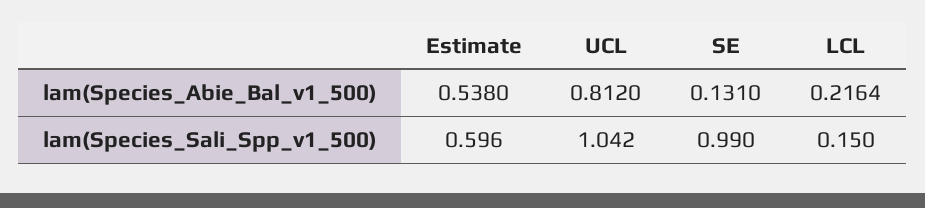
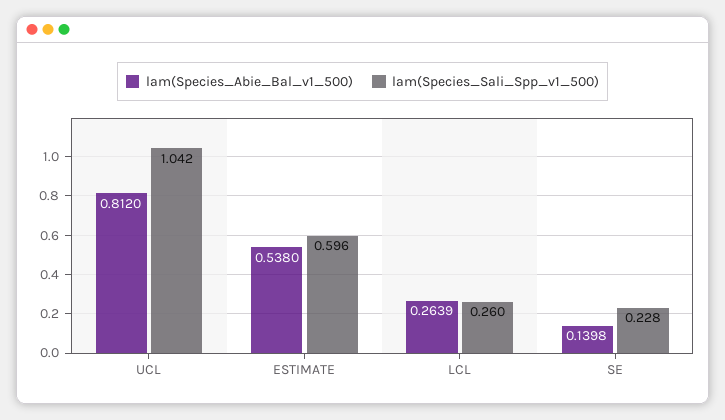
  {
    "lam(Species_Abie_Bal_v1_500)": {
      "Estimate": 0.538,
      "UCL": 0.812,
-     "SE": 0.131,
+     "SE": 0.1398,
-     "LCL": 0.2164
+     "LCL": 0.2639
    },
    "lam(Species_Sali_Spp_v1_500)": {
      "Estimate": 0.596,
      "UCL": 1.042,
-     "SE": 0.99,
+     "SE": 0.228,
-     "LCL": 0.15
+     "LCL": 0.26
    }
  }

